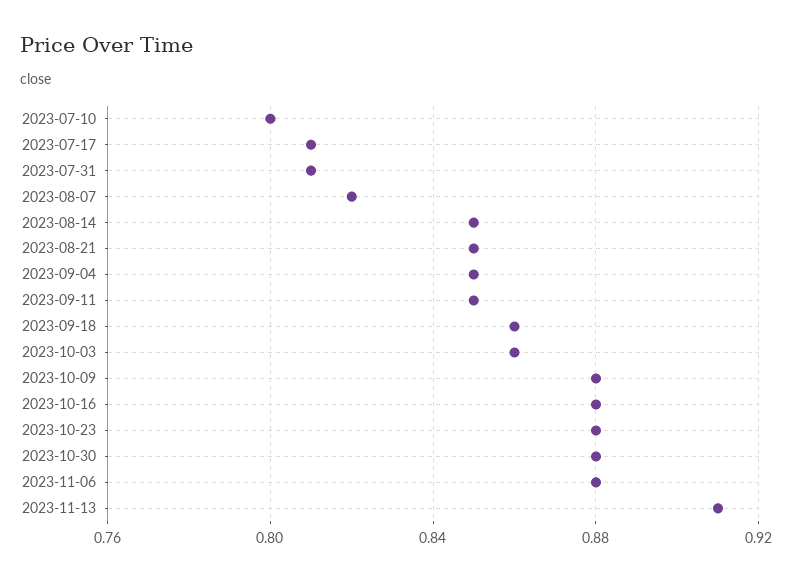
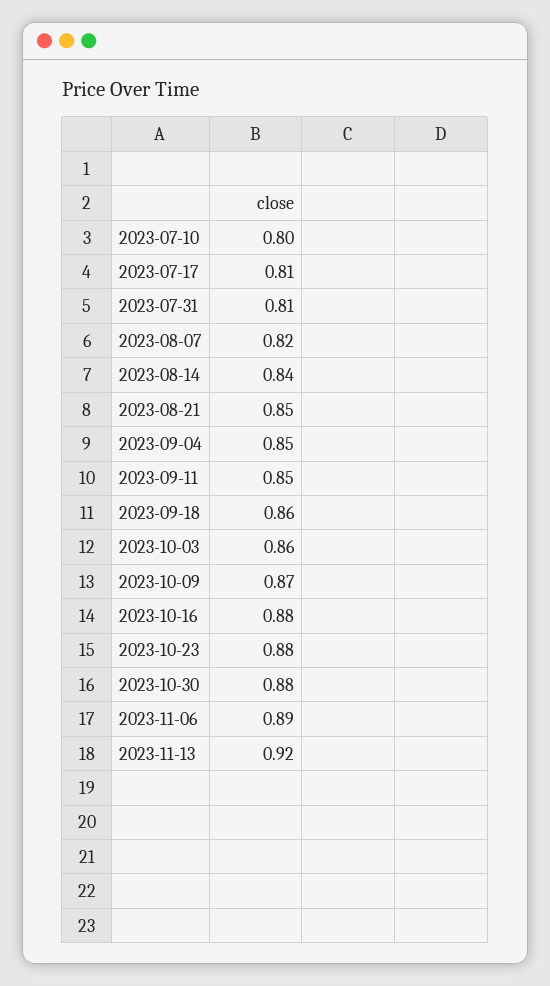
  {
    "2023-07-10": 0.8,
    "2023-07-17": 0.81,
    "2023-07-31": 0.81,
    "2023-08-07": 0.82,
-   "2023-08-14": 0.85,
+   "2023-08-14": 0.84,
    "2023-08-21": 0.85,
    "2023-09-04": 0.85,
    "2023-09-11": 0.85,
    "2023-09-18": 0.86,
    "2023-10-03": 0.86,
-   "2023-10-09": 0.88,
+   "2023-10-09": 0.87,
    "2023-10-16": 0.88,
    "2023-10-23": 0.88,
    "2023-10-30": 0.88,
-   "2023-11-06": 0.88,
+   "2023-11-06": 0.89,
-   "2023-11-13": 0.91
+   "2023-11-13": 0.92
  }

